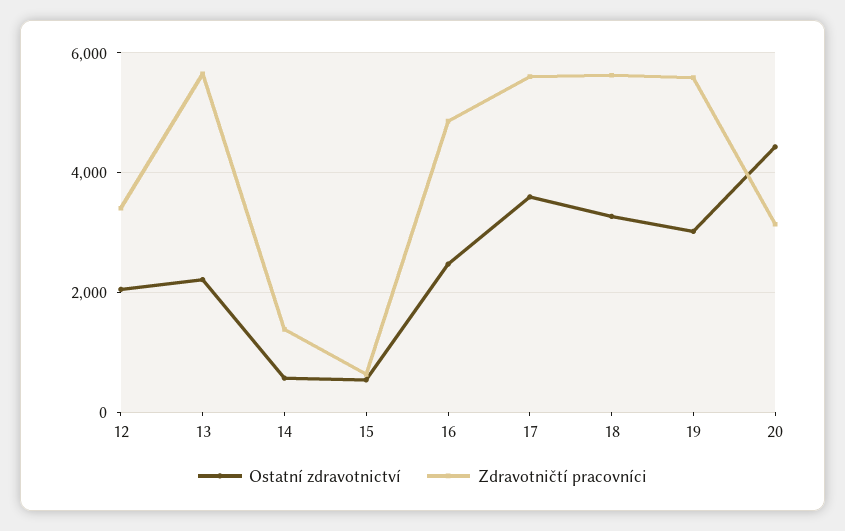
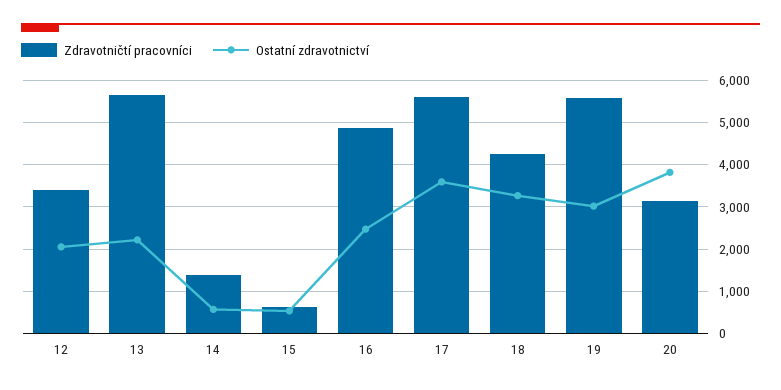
  {
    "Ostatní zdravotnictví": {
      "12": 2000,
      "13": 2200,
      "14": 600,
      "15": 600,
      "16": 2400,
      "17": 3600,
      "18": 3200,
      "19": 3000,
-     "20": 4400
+     "20": 3800
    },
    "Zdravotničtí pracovníci": {
      "12": 3400,
      "13": 5600,
      "14": 1400,
      "15": 600,
      "16": 4800,
      "17": 5600,
-     "18": 5600,
+     "18": 4200,
      "19": 5600,
      "20": 3200
    }
  }

